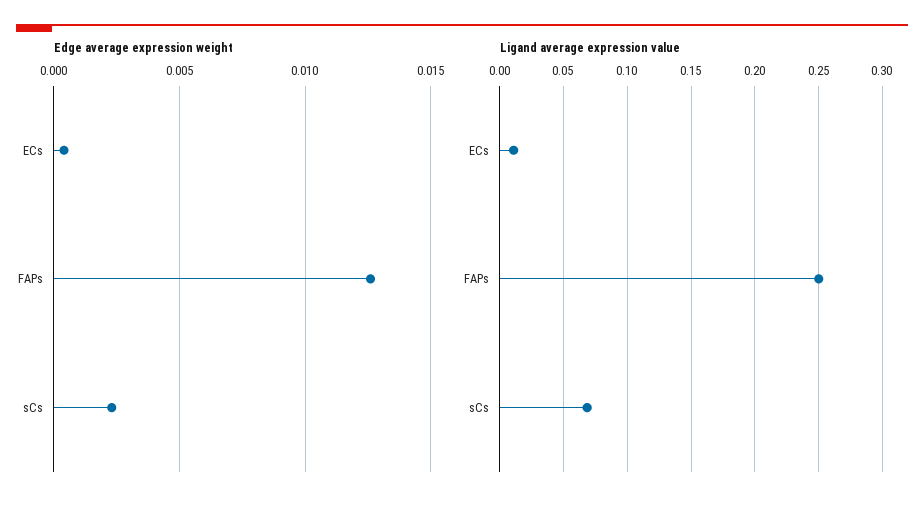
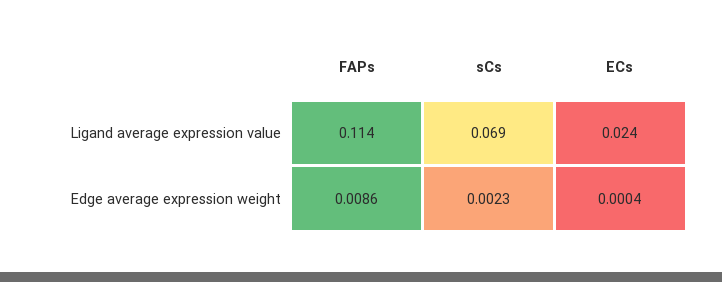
  {
    "Edge average expression weight": {
      "ECs": 0.0004,
-     "FAPs": 0.0125,
+     "FAPs": 0.0086,
      "sCs": 0.0023
    },
    "Ligand average expression value": {
-     "ECs": 0.01,
+     "ECs": 0.024,
-     "FAPs": 0.25,
+     "FAPs": 0.114,
      "sCs": 0.069
    }
  }

